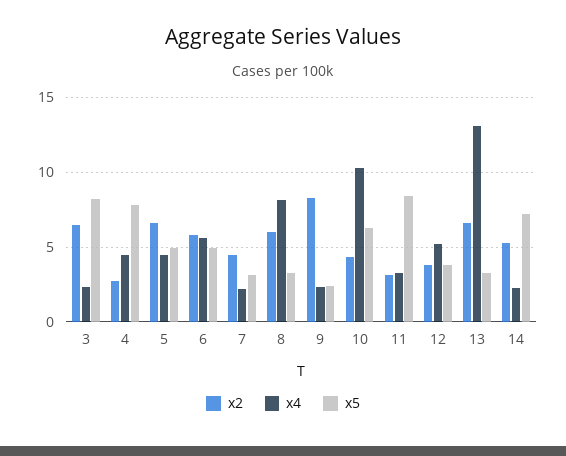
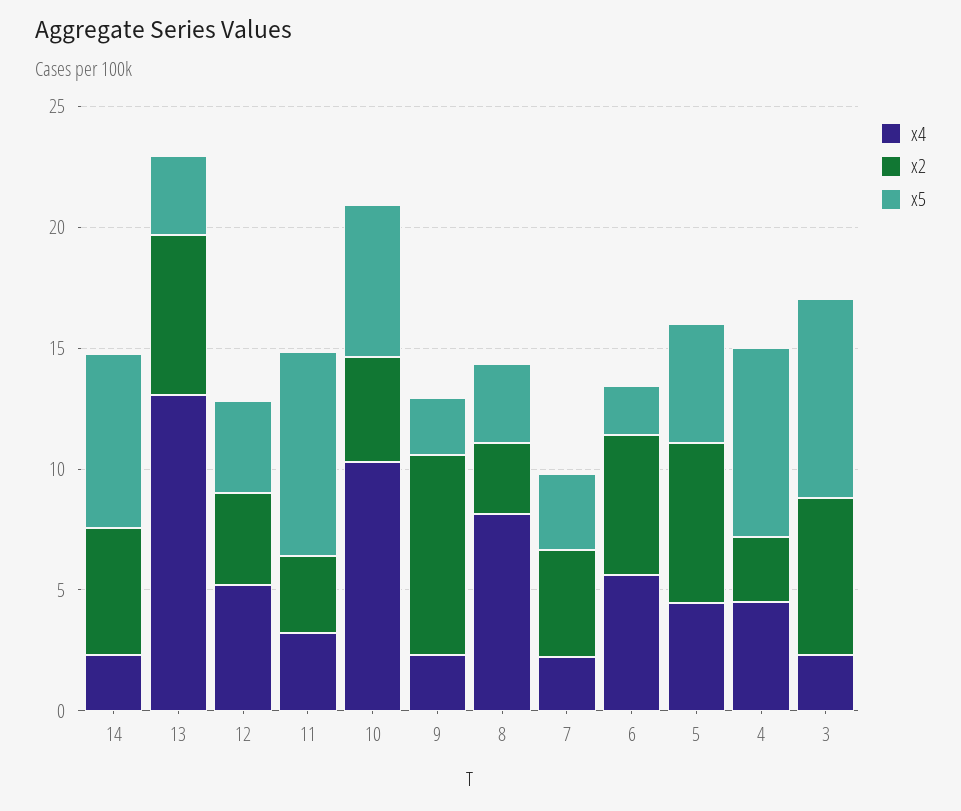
  {
    "x2": {
      "3": 6.5,
      "4": 2.5,
      "5": 6.5,
      "6": 6,
      "7": 4.5,
-     "8": 6,
+     "8": 3,
      "9": 8.5,
      "10": 4.5,
      "11": 3,
      "12": 4,
      "13": 6.5,
      "14": 5.5
    },
    "x4": {
      "3": 2.5,
      "4": 4.5,
      "5": 4.5,
      "6": 5.5,
      "7": 2,
      "8": 8,
      "9": 2.5,
      "10": 10.5,
      "11": 3,
      "12": 5,
      "13": 13,
      "14": 2.5
    },
    "x5": {
      "3": 8,
      "4": 8,
      "5": 5,
-     "6": 5,
+     "6": 2,
      "7": 3,
      "8": 3.5,
      "9": 2.5,
      "10": 6.5,
      "11": 8.5,
      "12": 4,
      "13": 3.5,
      "14": 7
    }
  }

